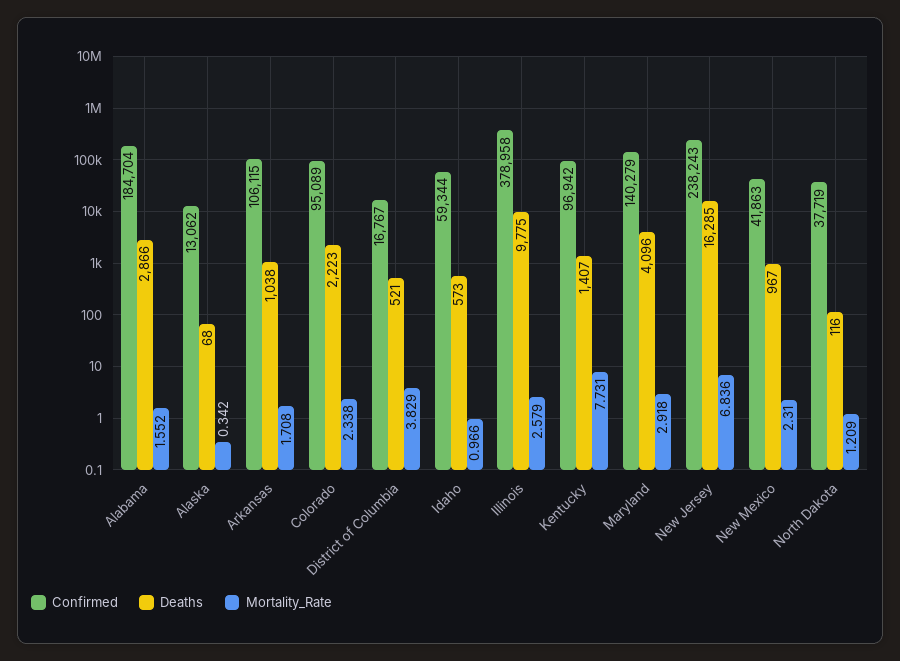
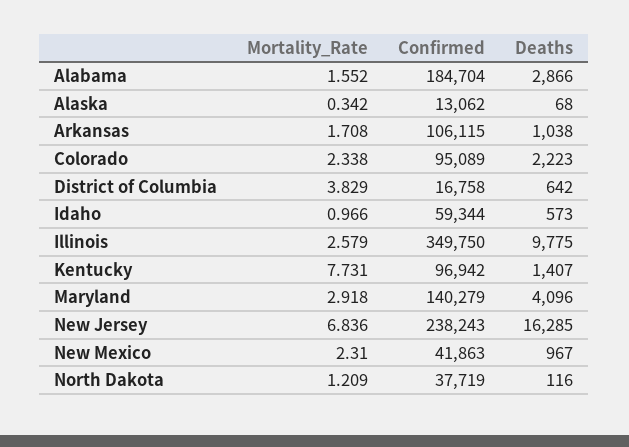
  {
    "Confirmed": {
      "Alabama": 184704,
      "Alaska": 13062,
      "Arkansas": 106115,
      "Colorado": 95089,
-     "District of Columbia": 16767,
+     "District of Columbia": 16758,
      "Idaho": 59344,
-     "Illinois": 378958,
+     "Illinois": 349750,
      "Kentucky": 96942,
      "Maryland": 140279,
      "New Jersey": 238243,
      "New Mexico": 41863,
      "North Dakota": 37719
    },
    "Deaths": {
      "Alabama": 2866,
      "Alaska": 68,
      "Arkansas": 1038,
      "Colorado": 2223,
-     "District of Columbia": 521,
+     "District of Columbia": 642,
      "Idaho": 573,
      "Illinois": 9775,
      "Kentucky": 1407,
      "Maryland": 4096,
      "New Jersey": 16285,
      "New Mexico": 967,
      "North Dakota": 116
    },
    "Mortality_Rate": {
      "Alabama": 1.552,
      "Alaska": 0.342,
      "Arkansas": 1.708,
      "Colorado": 2.338,
      "District of Columbia": 3.829,
      "Idaho": 0.966,
      "Illinois": 2.579,
      "Kentucky": 7.731,
      "Maryland": 2.918,
      "New Jersey": 6.836,
      "New Mexico": 2.31,
      "North Dakota": 1.209
    }
  }

